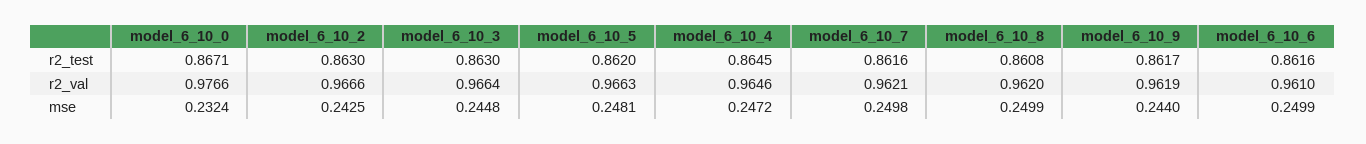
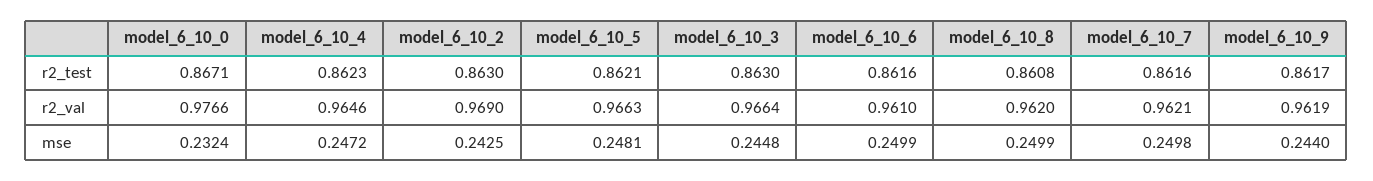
  {
    "model_6_10_0": {
      "r2_test": 0.8671,
      "r2_val": 0.9766,
      "mse": 0.2324
    },
    "model_6_10_2": {
      "r2_test": 0.863,
-     "r2_val": 0.9666,
+     "r2_val": 0.969,
      "mse": 0.2425
    },
    "model_6_10_3": {
      "r2_test": 0.863,
      "r2_val": 0.9664,
      "mse": 0.2448
    },
    "model_6_10_5": {
-     "r2_test": 0.862,
+     "r2_test": 0.8621,
      "r2_val": 0.9663,
      "mse": 0.2481
    },
    "model_6_10_4": {
-     "r2_test": 0.8645,
+     "r2_test": 0.8623,
      "r2_val": 0.9646,
      "mse": 0.2472
    },
    "model_6_10_7": {
      "r2_test": 0.8616,
      "r2_val": 0.9621,
      "mse": 0.2498
    },
    "model_6_10_8": {
      "r2_test": 0.8608,
      "r2_val": 0.962,
      "mse": 0.2499
    },
    "model_6_10_9": {
      "r2_test": 0.8617,
      "r2_val": 0.9619,
      "mse": 0.244
    },
    "model_6_10_6": {
      "r2_test": 0.8616,
      "r2_val": 0.961,
      "mse": 0.2499
    }
  }

